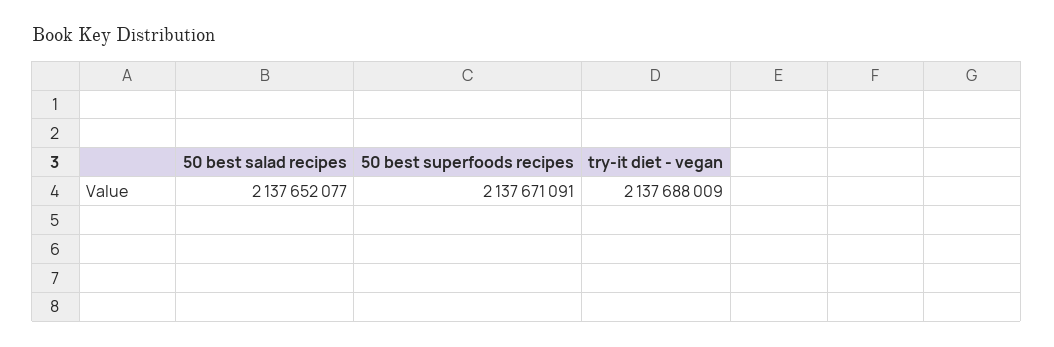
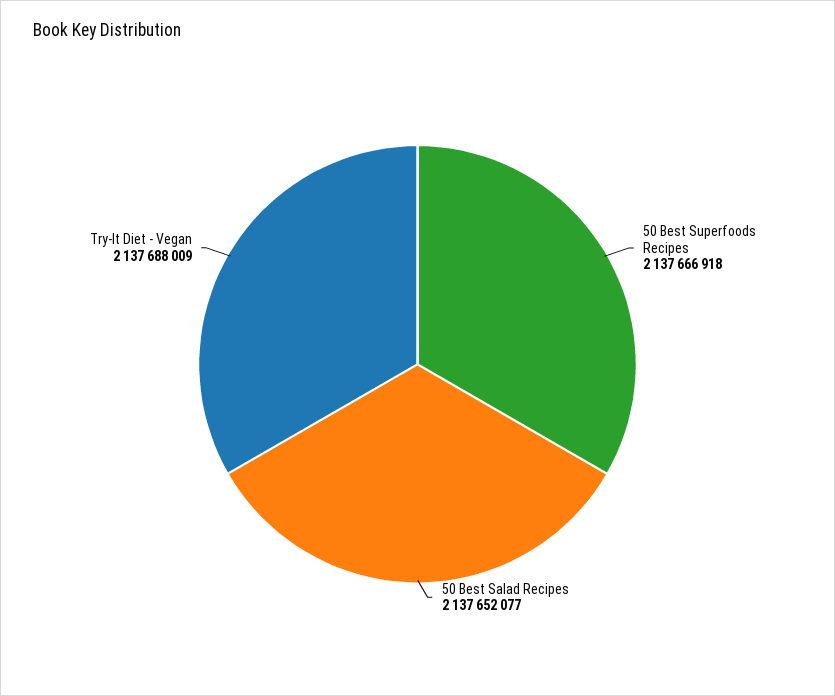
  {
    "50 best salad recipes": 2137652077,
-   "50 best superfoods recipes": 2137671091,
+   "50 best superfoods recipes": 2137666918,
    "try-it diet - vegan": 2137688009
  }

